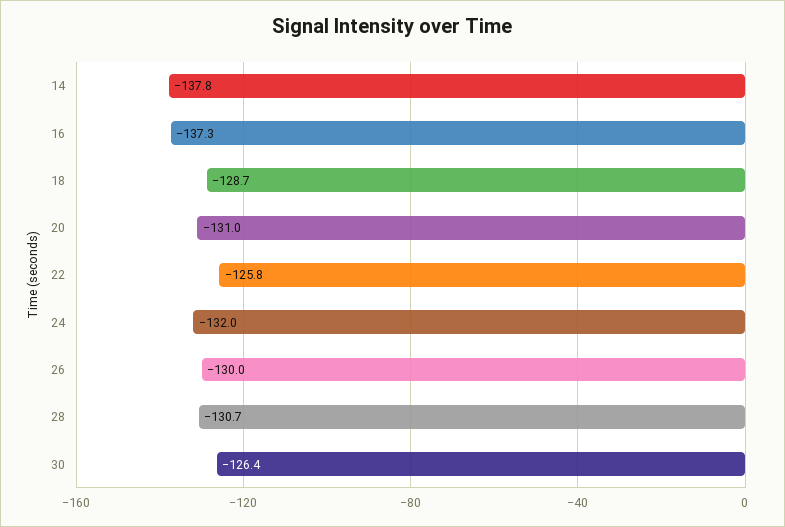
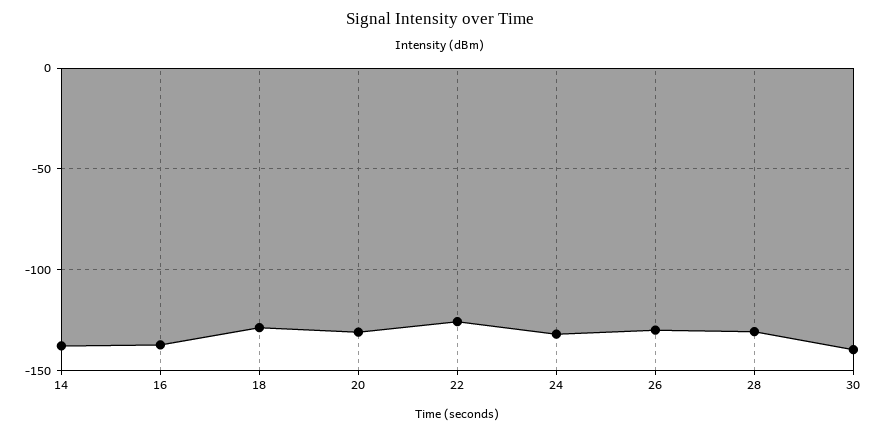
  {
    "14": -137.8,
    "16": -137.3,
    "18": -128.7,
    "20": -131,
    "22": -125.8,
    "24": -132,
    "26": -130,
    "28": -130.7,
-   "30": -126.4
+   "30": -140
  }

